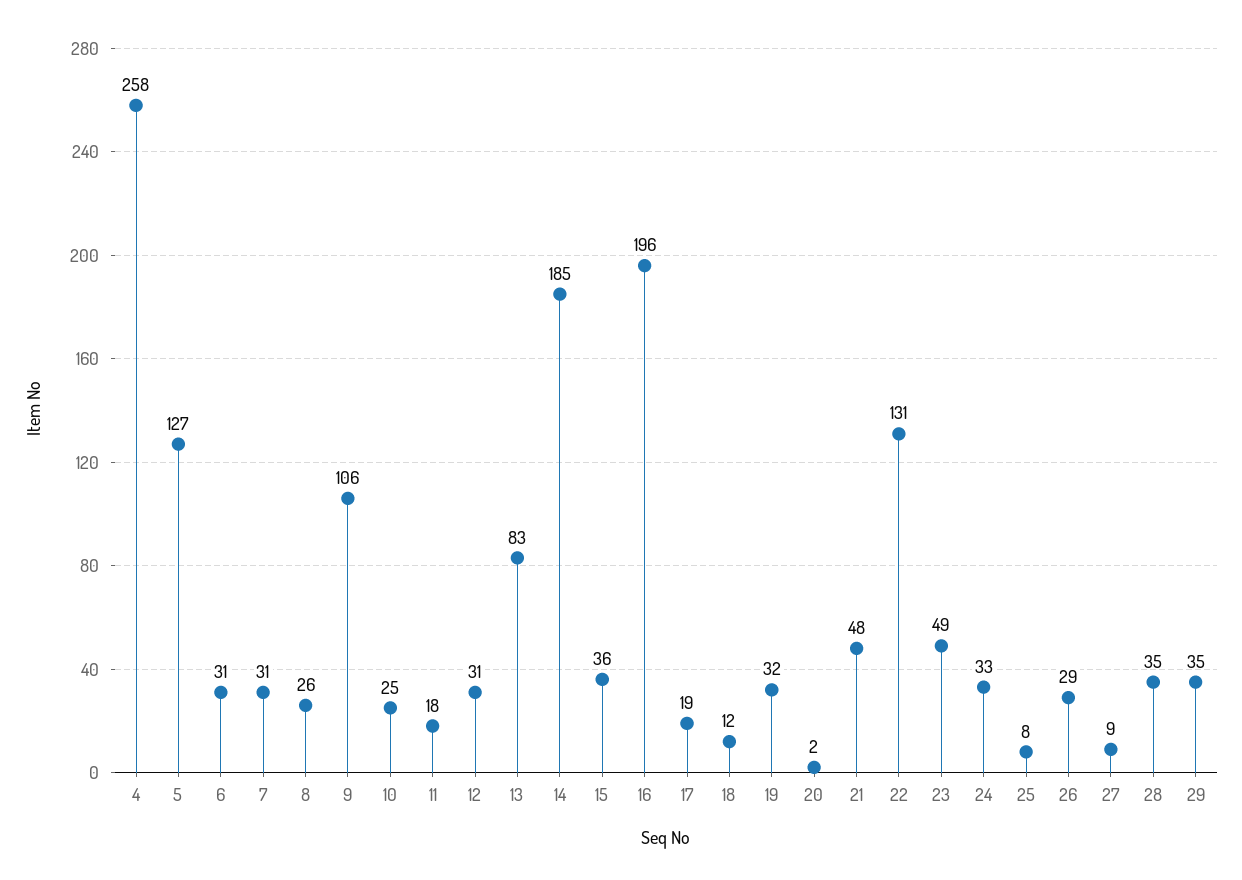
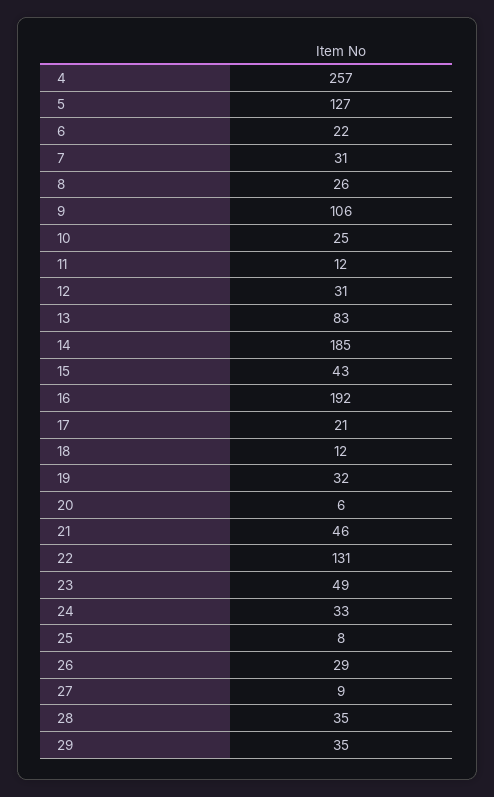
  {
-   "4": 258,
+   "4": 257,
    "5": 127,
-   "6": 31,
+   "6": 22,
    "7": 31,
    "8": 26,
    "9": 106,
    "10": 25,
-   "11": 18,
+   "11": 12,
    "12": 31,
    "13": 83,
    "14": 185,
-   "15": 36,
+   "15": 43,
-   "16": 196,
+   "16": 192,
-   "17": 19,
+   "17": 21,
    "18": 12,
    "19": 32,
-   "20": 2,
+   "20": 6,
-   "21": 48,
+   "21": 46,
    "22": 131,
    "23": 49,
    "24": 33,
    "25": 8,
    "26": 29,
    "27": 9,
    "28": 35,
    "29": 35
  }

